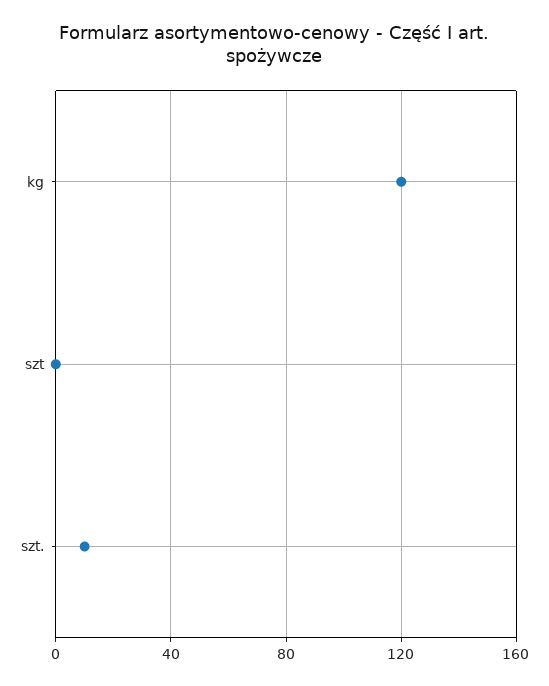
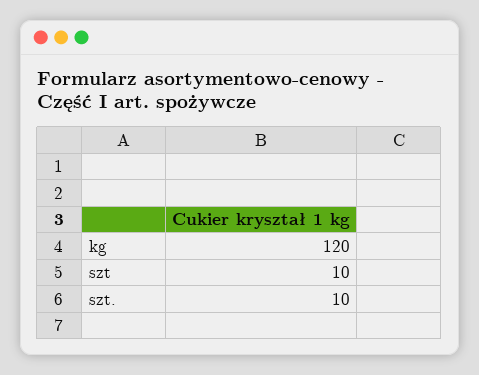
  {
    "kg": 120,
-   "szt": 0,
+   "szt": 10,
    "szt.": 10
  }

